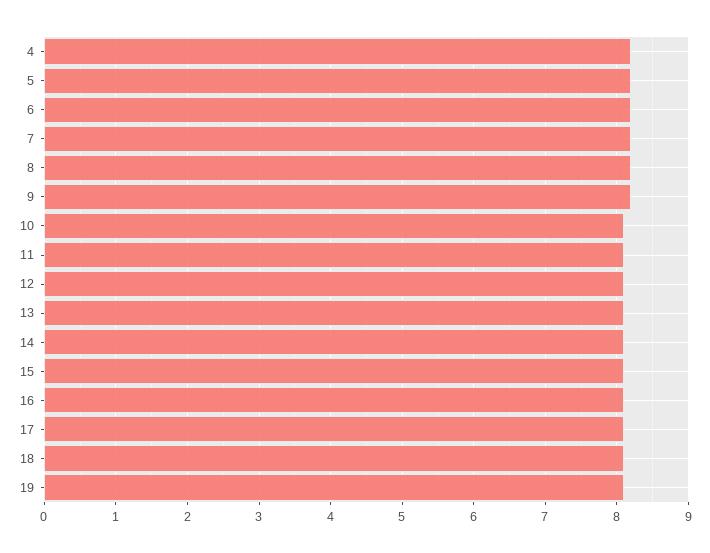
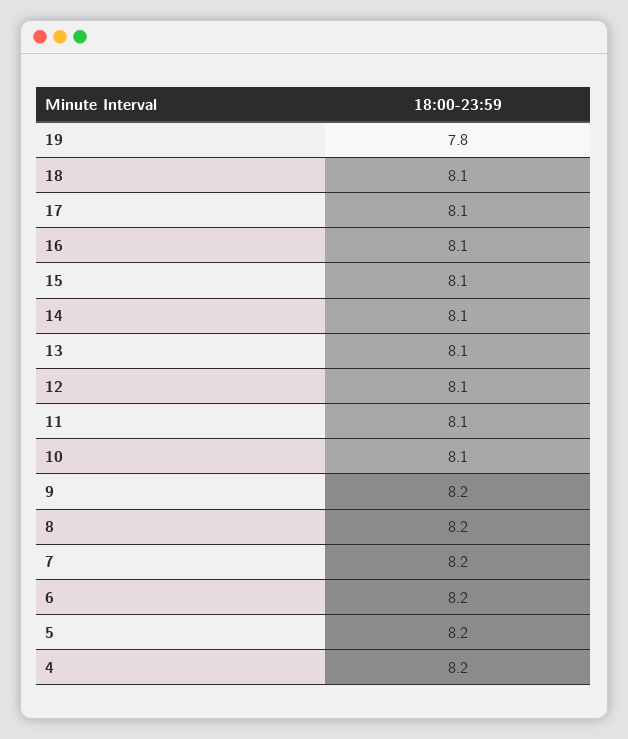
  {
    "4": 8.2,
    "5": 8.2,
    "6": 8.2,
    "7": 8.2,
    "8": 8.2,
    "9": 8.2,
    "10": 8.1,
    "11": 8.1,
    "12": 8.1,
    "13": 8.1,
    "14": 8.1,
    "15": 8.1,
    "16": 8.1,
    "17": 8.1,
    "18": 8.1,
-   "19": 8.1
+   "19": 7.8
  }

